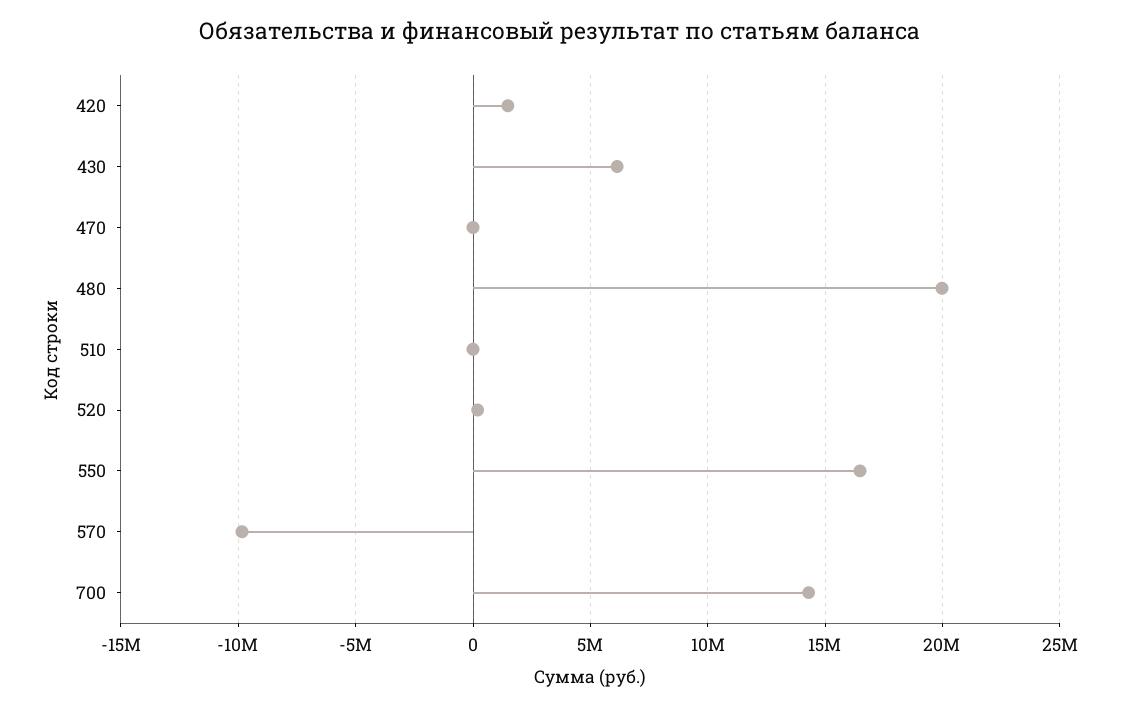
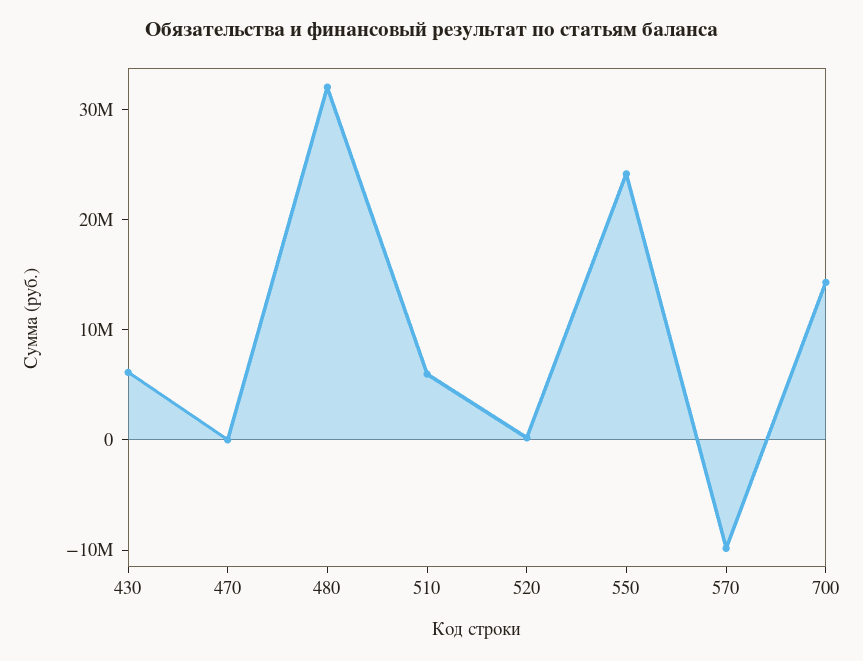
  {
-   "420": 1500000,
    "430": 6000000,
    "470": 0,
-   "480": 20000000,
+   "480": 32000000,
-   "510": 0,
+   "510": 6000000,
    "520": 0,
-   "550": 16500000,
+   "550": 24000000,
    "570": -10000000,
    "700": 14500000
  }

